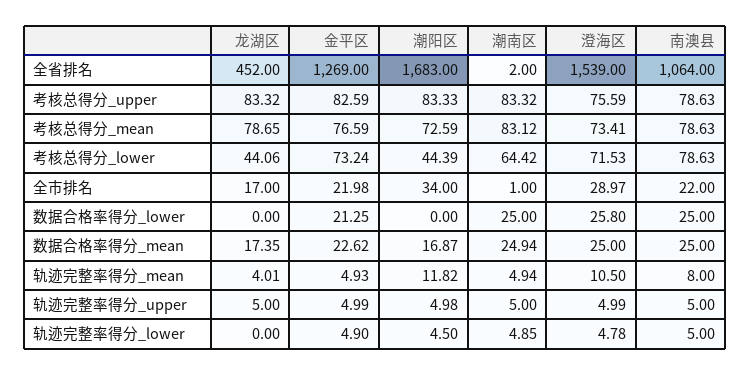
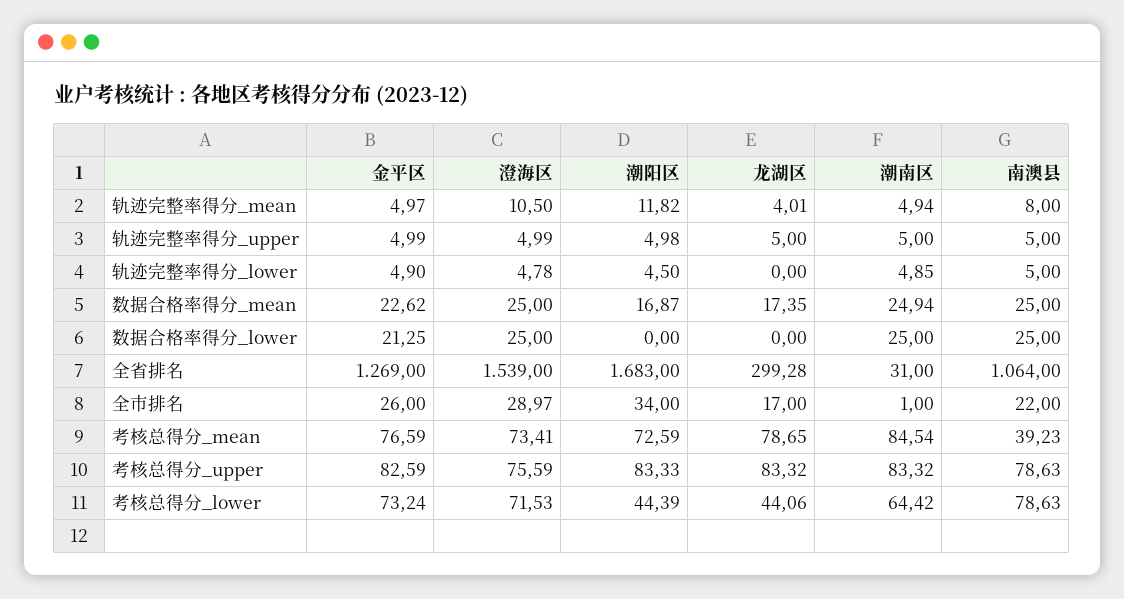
  {
    "龙湖区": {
-     "全省排名": 452,
+     "全省排名": 299.28,
      "考核总得分_upper": 83.32,
      "考核总得分_mean": 78.65,
      "考核总得分_lower": 44.06,
      "全市排名": 17,
      "数据合格率得分_lower": 0,
      "数据合格率得分_mean": 17.35,
      "轨迹完整率得分_mean": 4.01,
      "轨迹完整率得分_upper": 5,
      "轨迹完整率得分_lower": 0
    },
    "金平区": {
      "全省排名": 1269,
      "考核总得分_upper": 82.59,
      "考核总得分_mean": 76.59,
      "考核总得分_lower": 73.24,
-     "全市排名": 21.98,
+     "全市排名": 26,
      "数据合格率得分_lower": 21.25,
      "数据合格率得分_mean": 22.62,
-     "轨迹完整率得分_mean": 4.93,
+     "轨迹完整率得分_mean": 4.97,
      "轨迹完整率得分_upper": 4.99,
      "轨迹完整率得分_lower": 4.9
    },
    "潮阳区": {
      "全省排名": 1683,
      "考核总得分_upper": 83.33,
      "考核总得分_mean": 72.59,
      "考核总得分_lower": 44.39,
      "全市排名": 34,
      "数据合格率得分_lower": 0,
      "数据合格率得分_mean": 16.87,
      "轨迹完整率得分_mean": 11.82,
      "轨迹完整率得分_upper": 4.98,
      "轨迹完整率得分_lower": 4.5
    },
    "潮南区": {
-     "全省排名": 2,
+     "全省排名": 31,
      "考核总得分_upper": 83.32,
-     "考核总得分_mean": 83.12,
+     "考核总得分_mean": 84.54,
      "考核总得分_lower": 64.42,
      "全市排名": 1,
      "数据合格率得分_lower": 25,
      "数据合格率得分_mean": 24.94,
      "轨迹完整率得分_mean": 4.94,
      "轨迹完整率得分_upper": 5,
      "轨迹完整率得分_lower": 4.85
    },
    "澄海区": {
      "全省排名": 1539,
      "考核总得分_upper": 75.59,
      "考核总得分_mean": 73.41,
      "考核总得分_lower": 71.53,
      "全市排名": 28.97,
-     "数据合格率得分_lower": 25.8,
+     "数据合格率得分_lower": 25,
      "数据合格率得分_mean": 25,
      "轨迹完整率得分_mean": 10.5,
      "轨迹完整率得分_upper": 4.99,
      "轨迹完整率得分_lower": 4.78
    },
    "南澳县": {
      "全省排名": 1064,
      "考核总得分_upper": 78.63,
-     "考核总得分_mean": 78.63,
+     "考核总得分_mean": 39.23,
      "考核总得分_lower": 78.63,
      "全市排名": 22,
      "数据合格率得分_lower": 25,
      "数据合格率得分_mean": 25,
      "轨迹完整率得分_mean": 8,
      "轨迹完整率得分_upper": 5,
      "轨迹完整率得分_lower": 5
    }
  }

